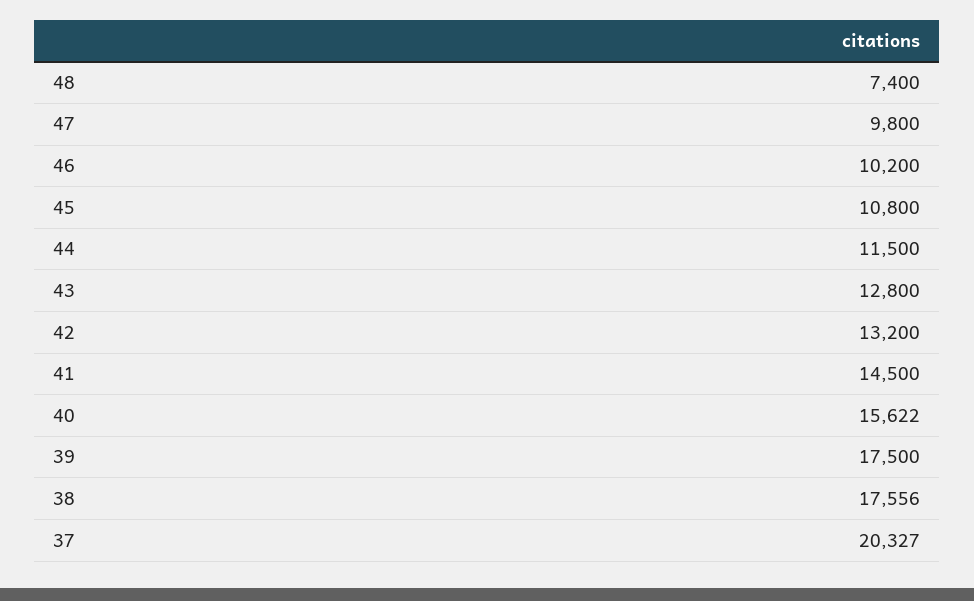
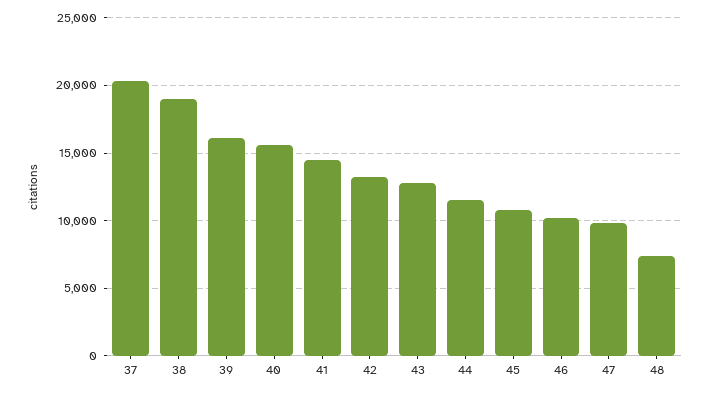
  {
    "48": 7400,
    "47": 9800,
    "46": 10200,
    "45": 10800,
    "44": 11500,
    "43": 12800,
    "42": 13200,
    "41": 14500,
    "40": 15622,
-   "39": 17500,
+   "39": 16000,
-   "38": 17556,
+   "38": 19000,
    "37": 20327
  }

